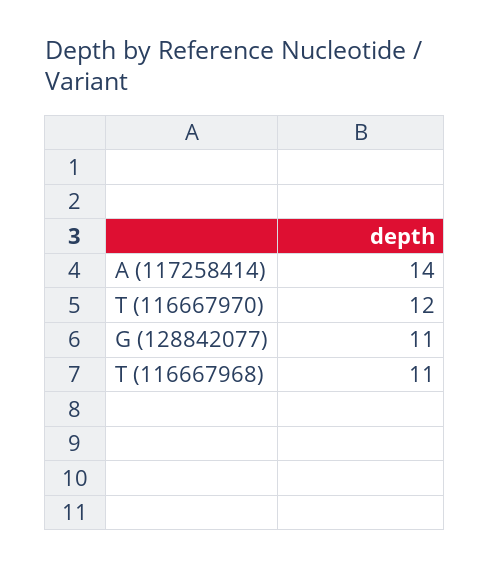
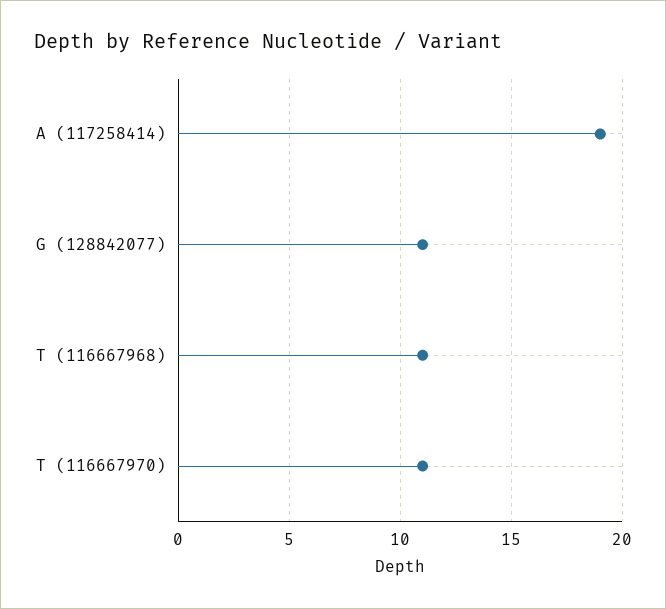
  {
-   "A (117258414)": 14,
+   "A (117258414)": 19,
-   "T (116667970)": 12,
+   "T (116667970)": 11,
    "G (128842077)": 11,
    "T (116667968)": 11
  }

